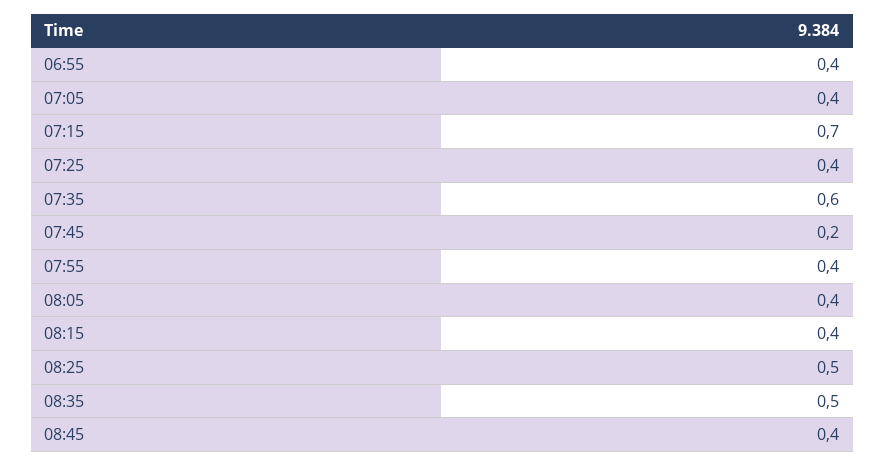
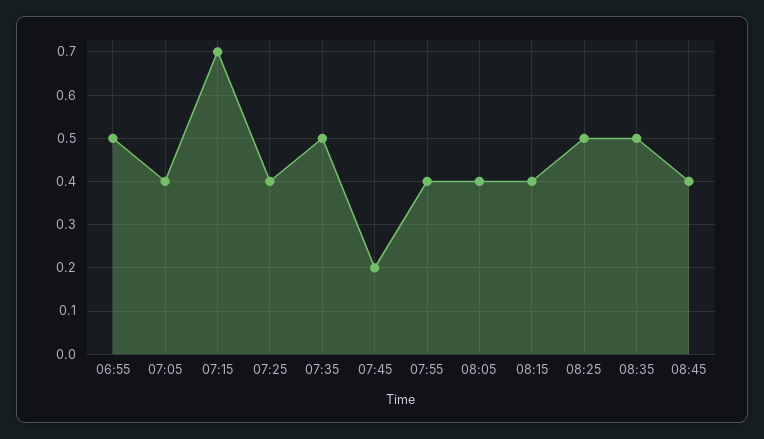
  {
-   "06:55": 0.4,
+   "06:55": 0.5,
    "07:05": 0.4,
    "07:15": 0.7,
    "07:25": 0.4,
-   "07:35": 0.6,
+   "07:35": 0.5,
    "07:45": 0.2,
    "07:55": 0.4,
    "08:05": 0.4,
    "08:15": 0.4,
    "08:25": 0.5,
    "08:35": 0.5,
    "08:45": 0.4
  }

